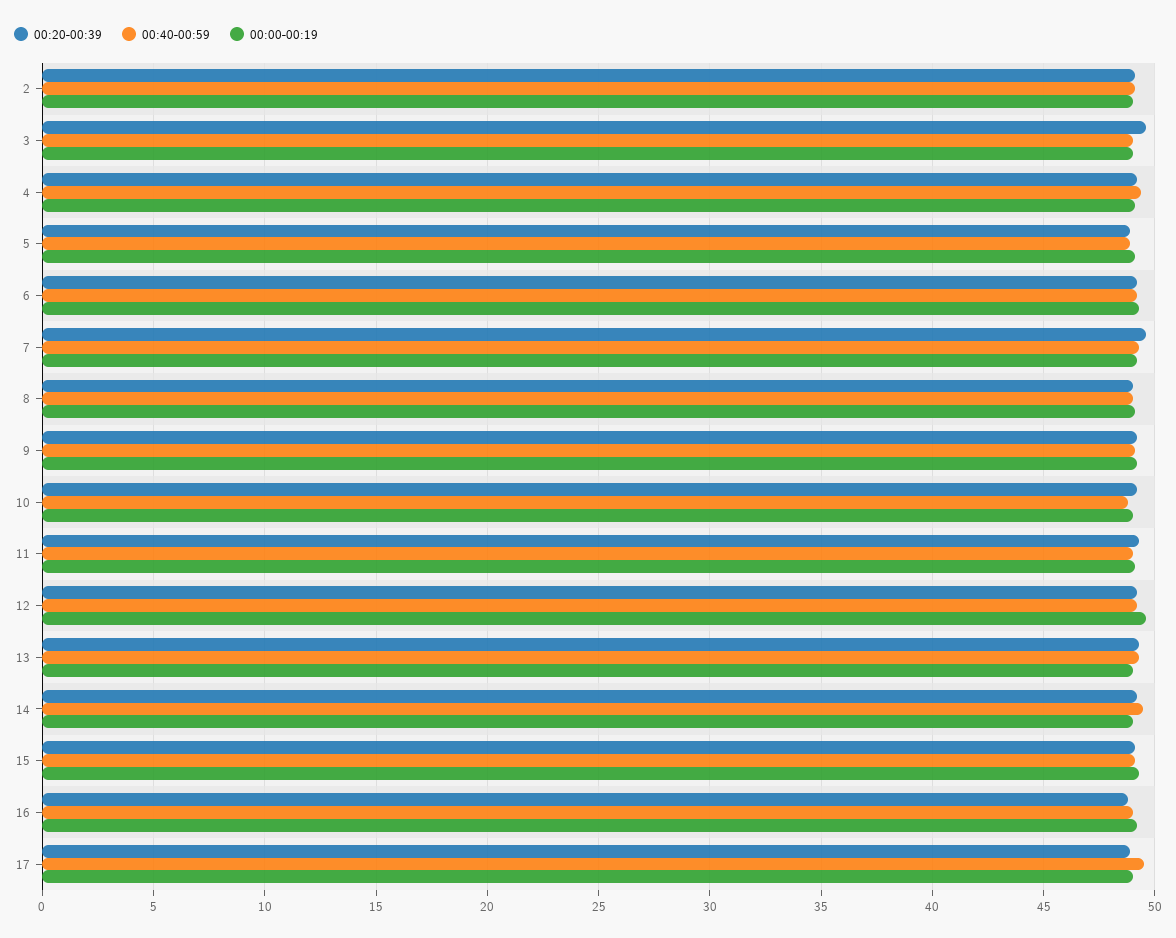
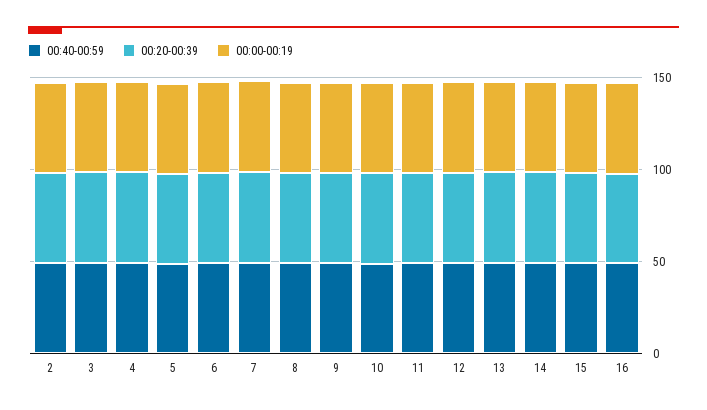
  {
    "00:20-00:39": {
      "2": 49,
      "3": 49.5,
      "4": 49,
      "5": 49,
      "6": 49,
      "7": 49.5,
      "8": 49,
      "9": 49,
      "10": 49,
      "11": 49.5,
      "12": 49,
      "13": 49.5,
      "14": 49,
      "15": 49,
-     "16": 49,
+     "16": 49
-     "17": 49
    },
    "00:40-00:59": {
      "2": 49,
      "3": 49,
      "4": 49.5,
      "5": 49,
      "6": 49,
      "7": 49.5,
      "8": 49,
      "9": 49,
      "10": 49,
      "11": 49,
      "12": 49,
      "13": 49.5,
      "14": 49.5,
      "15": 49,
-     "16": 49,
+     "16": 49
-     "17": 49.5
    },
    "00:00-00:19": {
      "2": 49,
      "3": 49,
      "4": 49,
      "5": 49,
      "6": 49.5,
      "7": 49,
      "8": 49,
      "9": 49,
      "10": 49,
      "11": 49,
      "12": 49.5,
      "13": 49,
      "14": 49,
      "15": 49.5,
-     "16": 49,
+     "16": 49
-     "17": 49
    }
  }

